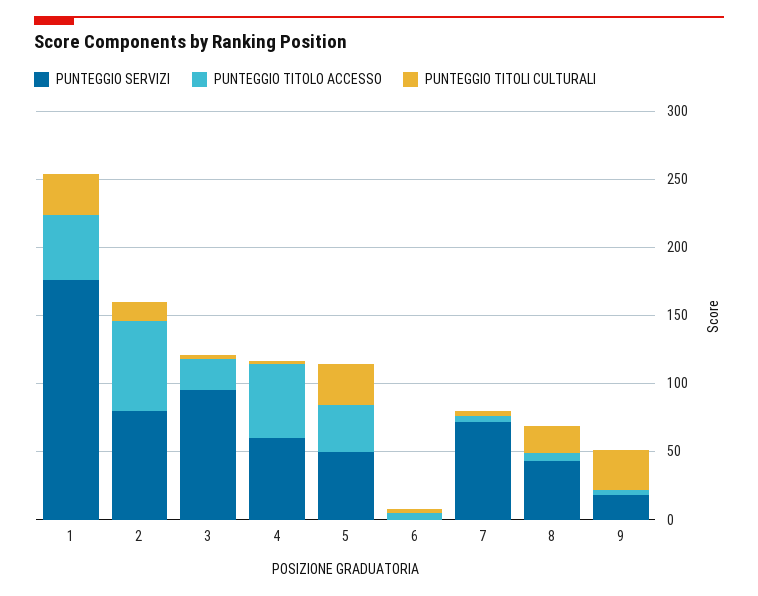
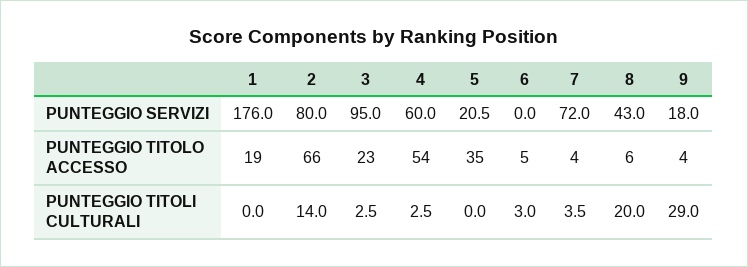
  {
    "PUNTEGGIO SERVIZI": {
      "1": 176,
      "2": 80,
      "3": 95,
      "4": 60,
-     "5": 50,
+     "5": 20.5,
      "6": 0,
      "7": 72,
      "8": 43,
      "9": 18
    },
    "PUNTEGGIO TITOLO ACCESSO": {
-     "1": 50,
+     "1": 19,
      "2": 66,
      "3": 23,
      "4": 54,
      "5": 35,
      "6": 5,
      "7": 4,
      "8": 6,
      "9": 4
    },
    "PUNTEGGIO TITOLI CULTURALI": {
-     "1": 30,
+     "1": 0,
      "2": 14,
      "3": 2.5,
      "4": 2.5,
-     "5": 30,
+     "5": 0,
      "6": 3,
      "7": 3.5,
      "8": 20,
      "9": 29
    }
  }

